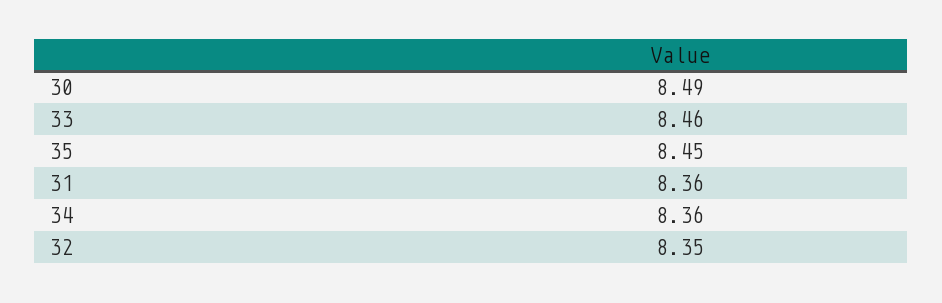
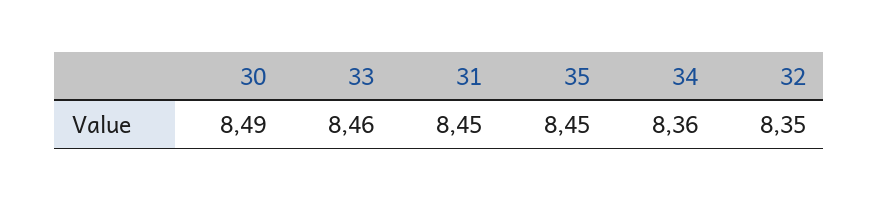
  {
    "30": 8.49,
    "33": 8.46,
    "35": 8.45,
-   "31": 8.36,
+   "31": 8.45,
    "34": 8.36,
    "32": 8.35
  }

